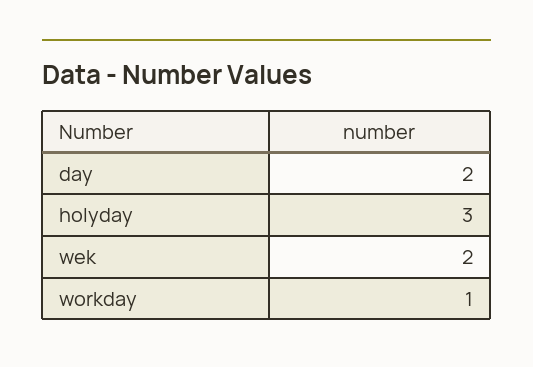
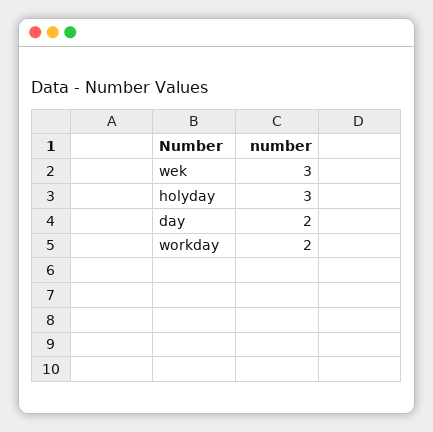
  {
    "day": 2,
    "holyday": 3,
-   "wek": 2,
+   "wek": 3,
-   "workday": 1
+   "workday": 2
  }

